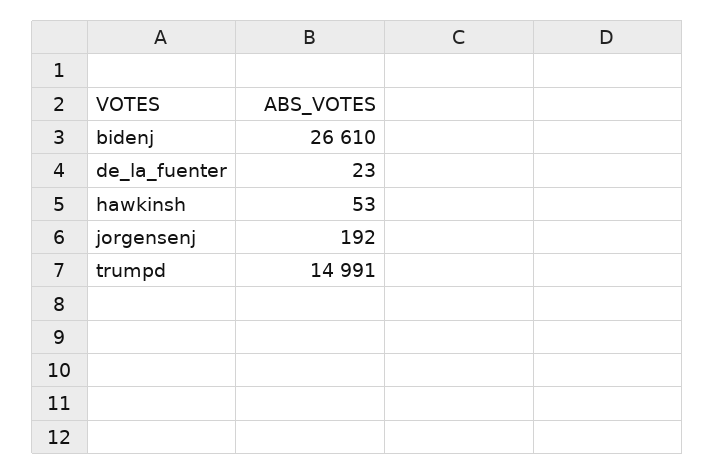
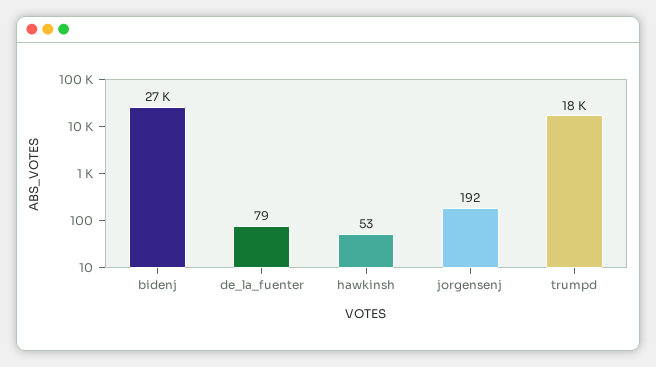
  {
    "bidenj": 26610,
-   "de_la_fuenter": 23,
+   "de_la_fuenter": 79,
    "hawkinsh": 53,
    "jorgensenj": 192,
-   "trumpd": 14991
+   "trumpd": 18000
  }

